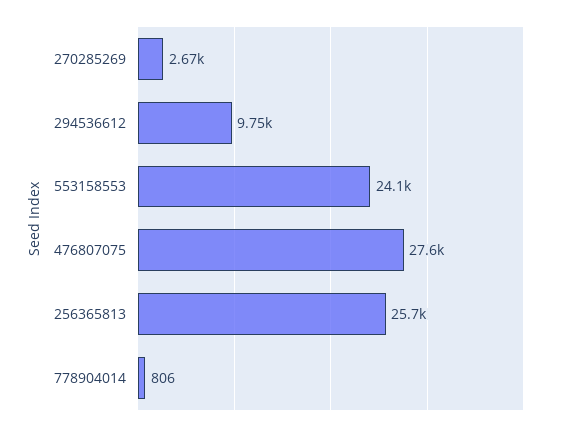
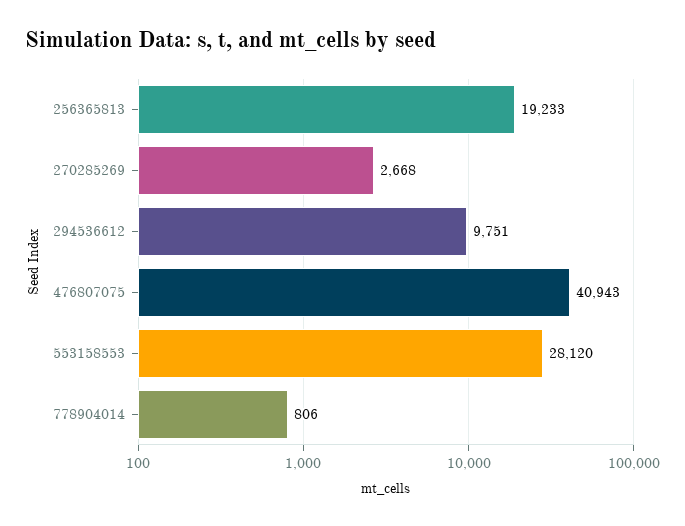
  {
    "270285269": 2668,
    "294536612": 9751,
-   "553158553": 24100,
+   "553158553": 28120,
-   "476807075": 27600,
+   "476807075": 40943,
-   "256365813": 25700,
+   "256365813": 19233,
    "778904014": 806
  }

